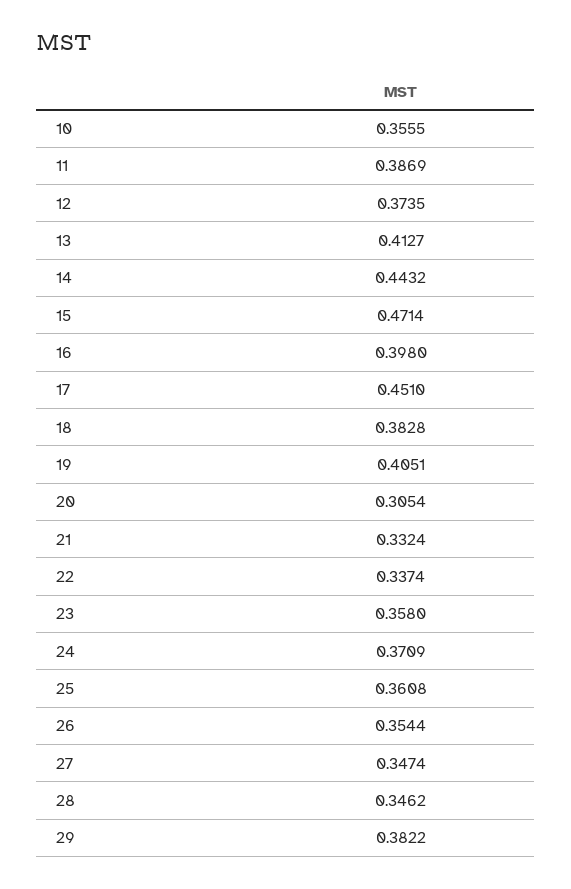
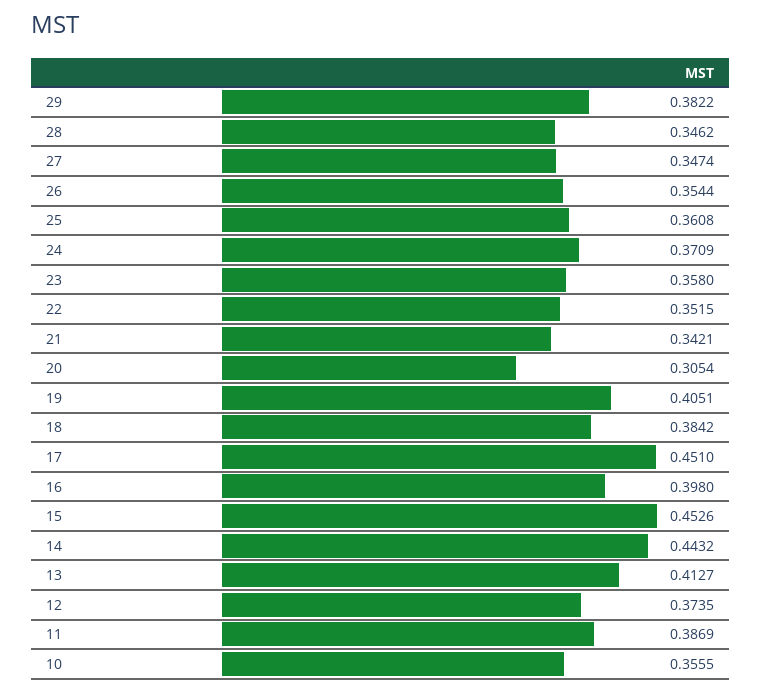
  {
    "10": 0.3555,
    "11": 0.3869,
    "12": 0.3735,
    "13": 0.4127,
    "14": 0.4432,
-   "15": 0.4714,
+   "15": 0.4526,
    "16": 0.398,
    "17": 0.451,
-   "18": 0.3828,
+   "18": 0.3842,
    "19": 0.4051,
    "20": 0.3054,
-   "21": 0.3324,
+   "21": 0.3421,
-   "22": 0.3374,
+   "22": 0.3515,
    "23": 0.358,
    "24": 0.3709,
    "25": 0.3608,
    "26": 0.3544,
    "27": 0.3474,
    "28": 0.3462,
    "29": 0.3822
  }

